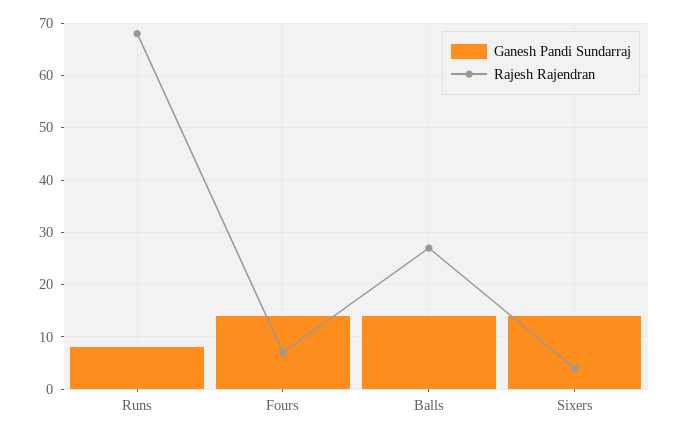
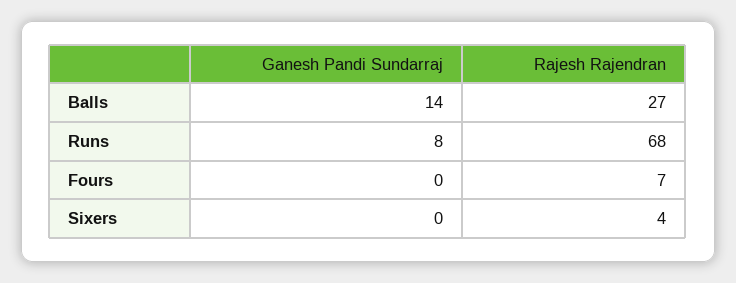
  {
    "Ganesh Pandi Sundarraj": {
      "Runs": 8,
-     "Fours": 15,
+     "Fours": 0,
      "Balls": 14,
-     "Sixers": 15
+     "Sixers": 0
    },
    "Rajesh Rajendran": {
      "Runs": 68,
      "Fours": 7,
      "Balls": 27,
      "Sixers": 4
    }
  }

